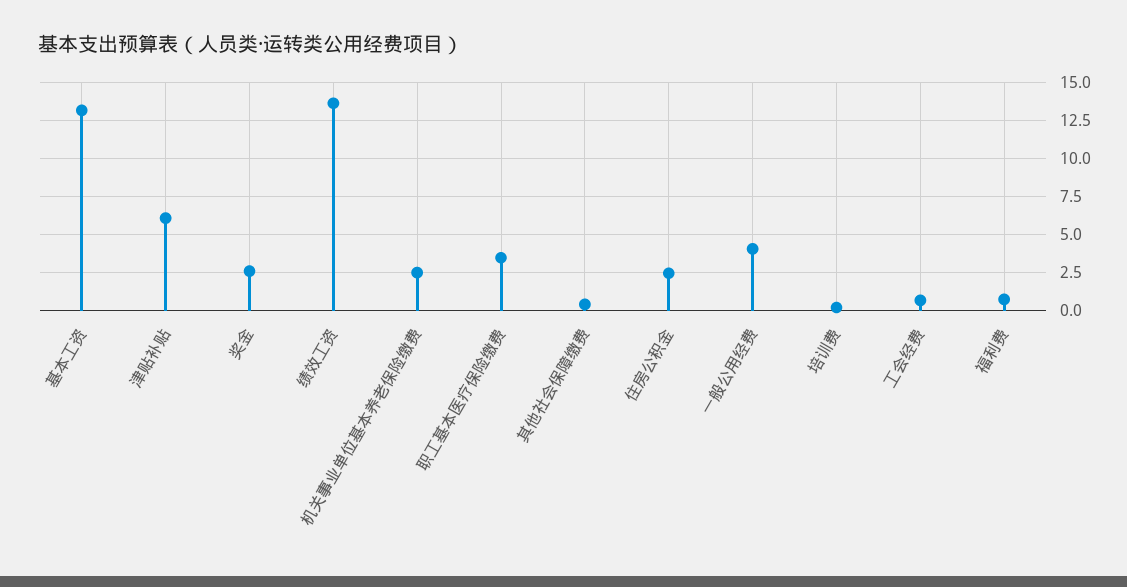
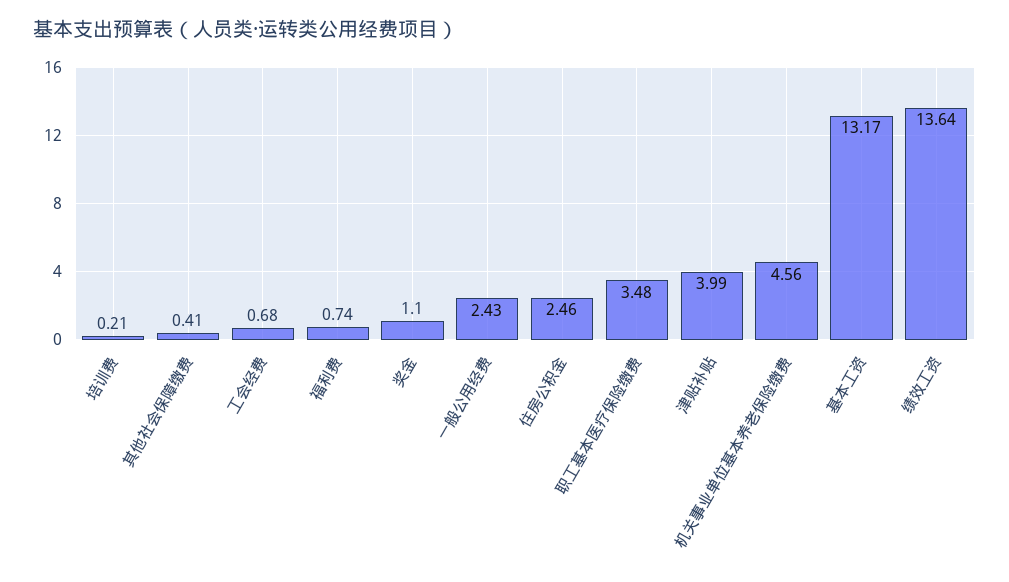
  {
    "基本工资": 13.17,
-   "津贴补贴": 6,
+   "津贴补贴": 3.99,
-   "奖金": 2.5,
+   "奖金": 1.1,
    "绩效工资": 13.64,
-   "机关事业单位基本养老保险缴费": 2.5,
+   "机关事业单位基本养老保险缴费": 4.56,
    "职工基本医疗保险缴费": 3.48,
    "其他社会保障缴费": 0.41,
    "住房公积金": 2.46,
-   "一般公用经费": 4,
+   "一般公用经费": 2.43,
    "培训费": 0.21,
    "工会经费": 0.68,
    "福利费": 0.74
  }

